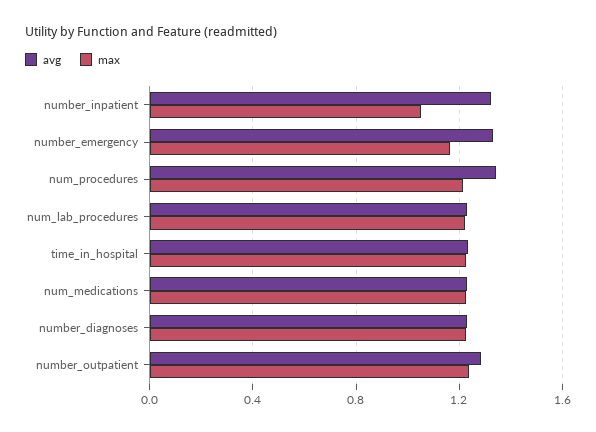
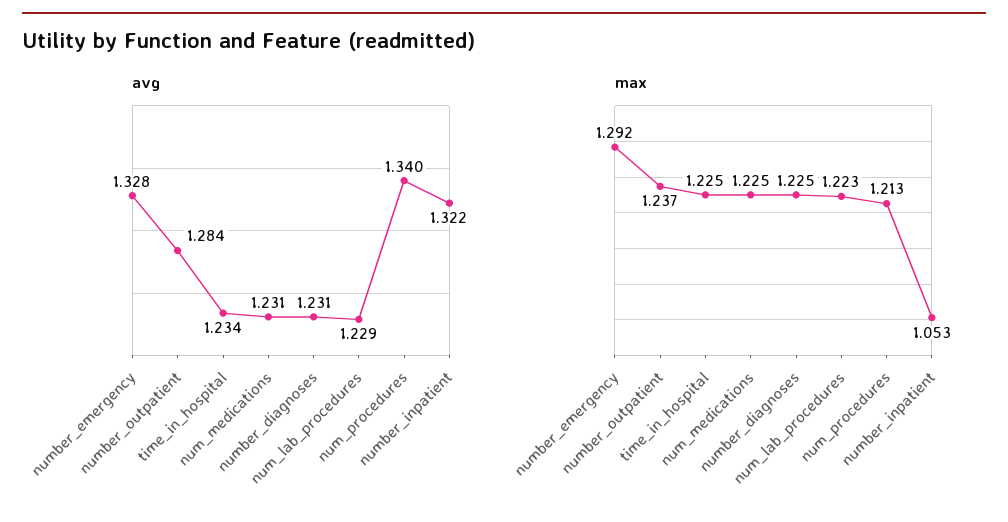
  {
    "avg": {
      "number_inpatient": 1.322,
      "number_emergency": 1.328,
      "num_procedures": 1.34,
      "num_lab_procedures": 1.229,
      "time_in_hospital": 1.234,
      "num_medications": 1.231,
      "number_diagnoses": 1.231,
      "number_outpatient": 1.284
    },
    "max": {
      "number_inpatient": 1.053,
-     "number_emergency": 1.15,
+     "number_emergency": 1.292,
      "num_procedures": 1.213,
      "num_lab_procedures": 1.223,
      "time_in_hospital": 1.225,
      "num_medications": 1.225,
      "number_diagnoses": 1.225,
      "number_outpatient": 1.237
    }
  }

